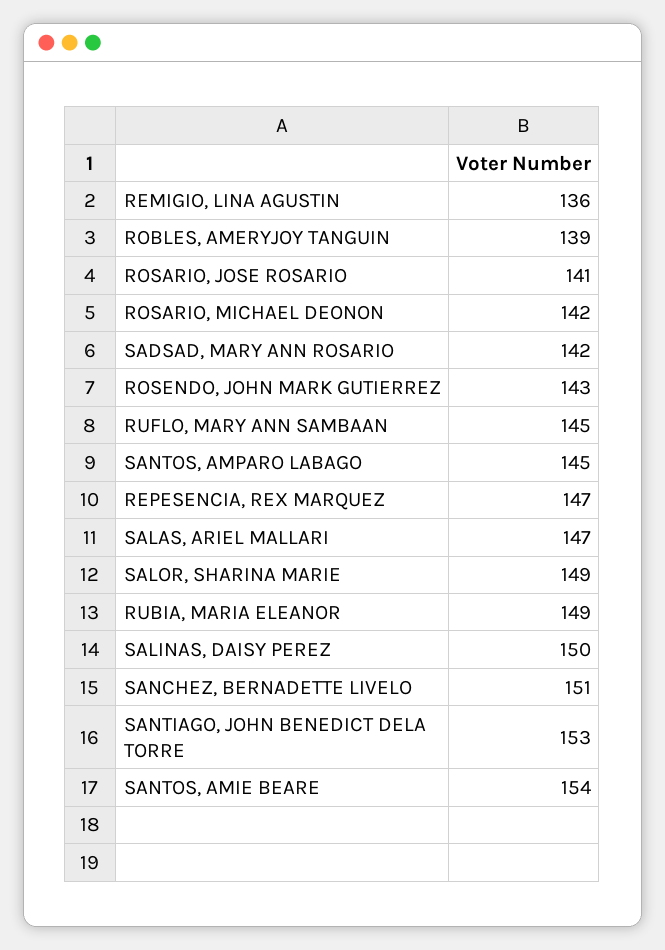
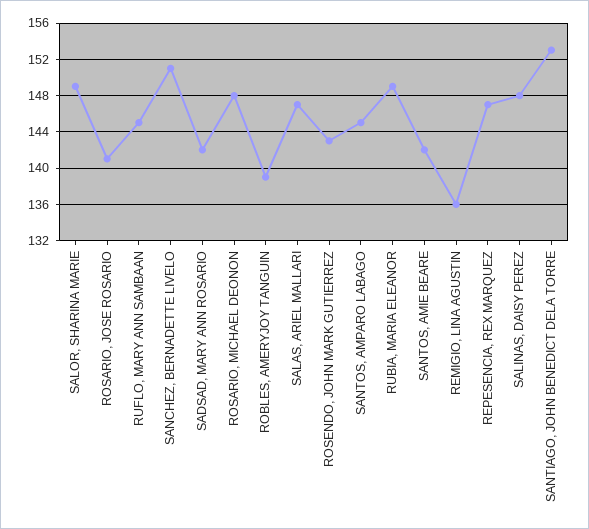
  {
    "REMIGIO, LINA AGUSTIN": 136,
    "ROBLES, AMERYJOY TANGUIN": 139,
    "ROSARIO, JOSE ROSARIO": 141,
-   "ROSARIO, MICHAEL DEONON": 142,
+   "ROSARIO, MICHAEL DEONON": 148,
    "SADSAD, MARY ANN ROSARIO": 142,
    "ROSENDO, JOHN MARK GUTIERREZ": 143,
    "RUFLO, MARY ANN SAMBAAN": 145,
    "SANTOS, AMPARO LABAGO": 145,
    "REPESENCIA, REX MARQUEZ": 147,
    "SALAS, ARIEL MALLARI": 147,
    "SALOR, SHARINA MARIE": 149,
    "RUBIA, MARIA ELEANOR": 149,
-   "SALINAS, DAISY PEREZ": 150,
+   "SALINAS, DAISY PEREZ": 148,
    "SANCHEZ, BERNADETTE LIVELO": 151,
    "SANTIAGO, JOHN BENEDICT DELA TORRE": 153,
-   "SANTOS, AMIE BEARE": 154
+   "SANTOS, AMIE BEARE": 142
  }

